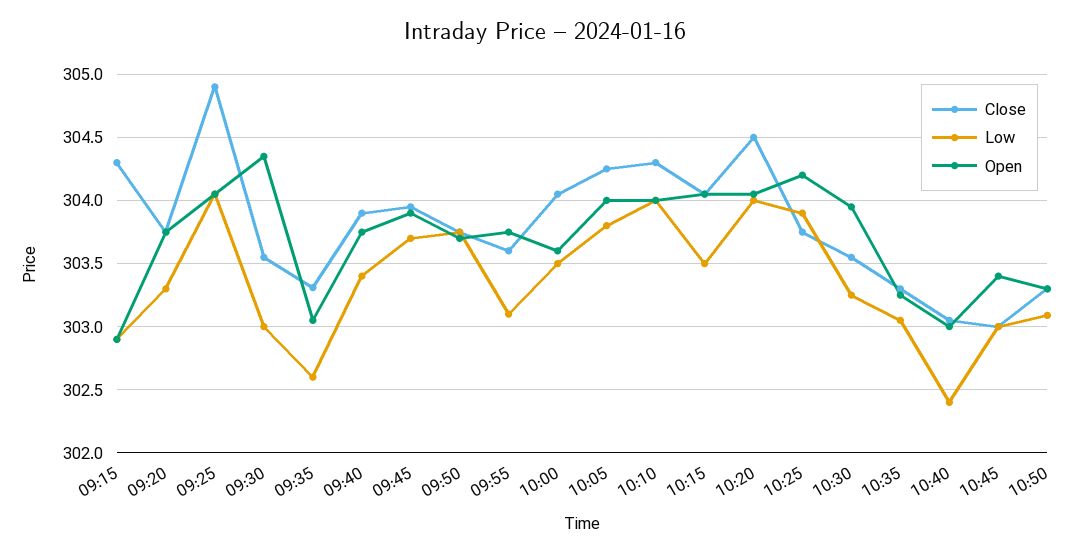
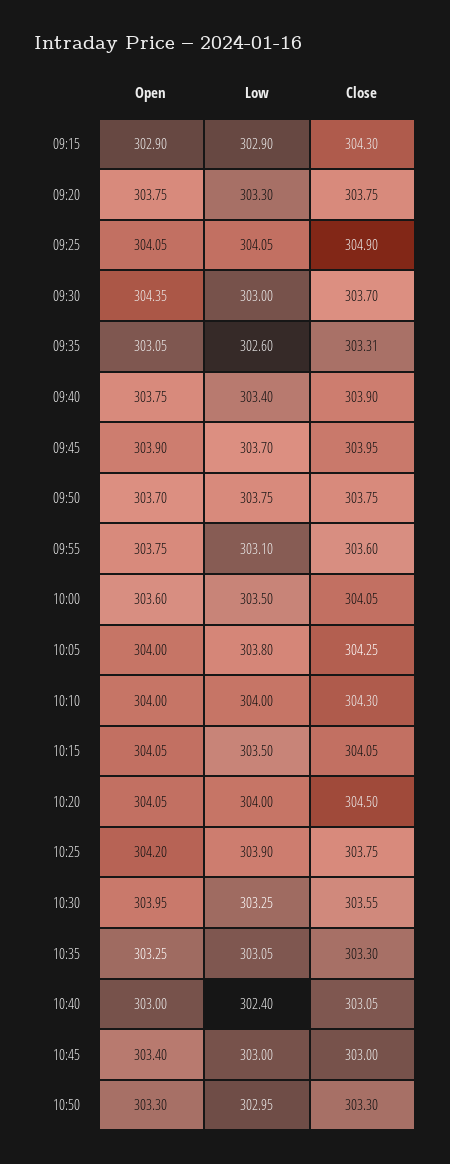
  {
    "Close": {
      "09:15": 304.3,
      "09:20": 303.75,
      "09:25": 304.9,
-     "09:30": 303.55,
+     "09:30": 303.7,
      "09:35": 303.31,
      "09:40": 303.9,
      "09:45": 303.95,
      "09:50": 303.75,
      "09:55": 303.6,
      "10:00": 304.05,
      "10:05": 304.25,
      "10:10": 304.3,
      "10:15": 304.05,
      "10:20": 304.5,
      "10:25": 303.75,
      "10:30": 303.55,
      "10:35": 303.3,
      "10:40": 303.05,
      "10:45": 303,
      "10:50": 303.3
    },
    "Low": {
      "09:15": 302.9,
      "09:20": 303.3,
      "09:25": 304.05,
      "09:30": 303,
      "09:35": 302.6,
      "09:40": 303.4,
      "09:45": 303.7,
      "09:50": 303.75,
      "09:55": 303.1,
      "10:00": 303.5,
      "10:05": 303.8,
      "10:10": 304,
      "10:15": 303.5,
      "10:20": 304,
      "10:25": 303.9,
      "10:30": 303.25,
      "10:35": 303.05,
      "10:40": 302.4,
      "10:45": 303,
-     "10:50": 303.1
+     "10:50": 302.95
    },
    "Open": {
      "09:15": 302.9,
      "09:20": 303.75,
      "09:25": 304.05,
      "09:30": 304.35,
      "09:35": 303.05,
      "09:40": 303.75,
      "09:45": 303.9,
      "09:50": 303.7,
      "09:55": 303.75,
      "10:00": 303.6,
      "10:05": 304,
      "10:10": 304,
      "10:15": 304.05,
      "10:20": 304.05,
      "10:25": 304.2,
      "10:30": 303.95,
      "10:35": 303.25,
      "10:40": 303,
      "10:45": 303.4,
      "10:50": 303.3
    }
  }

